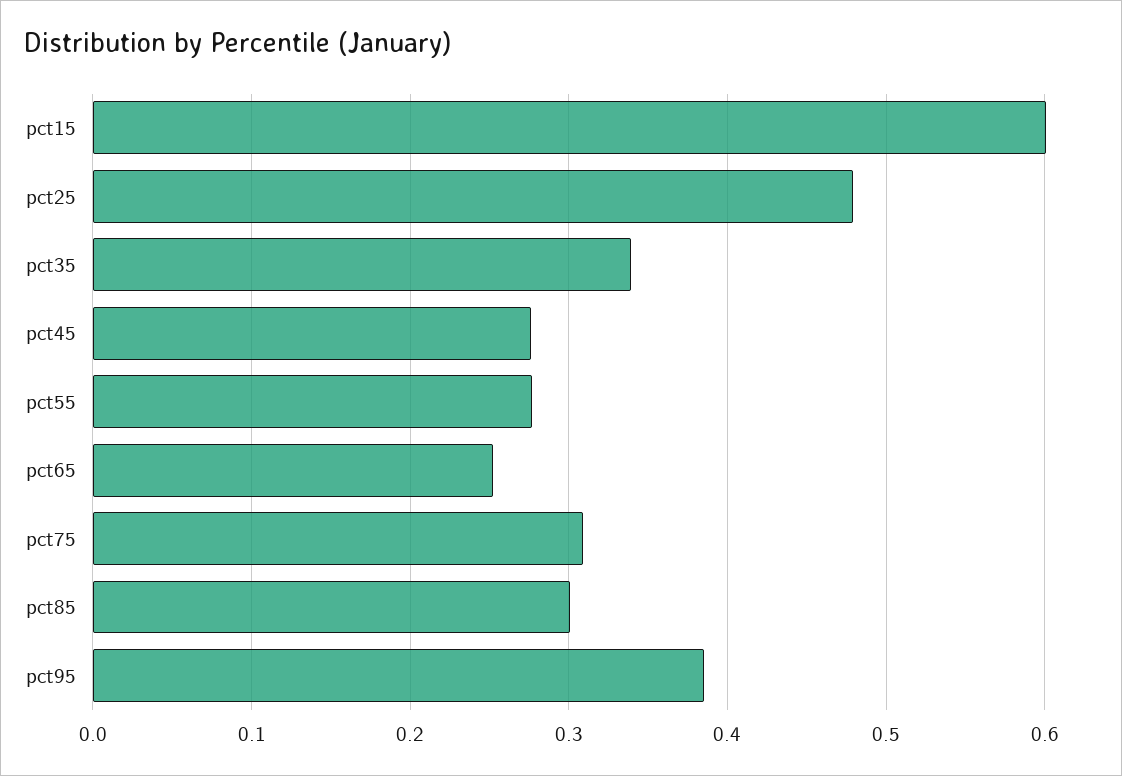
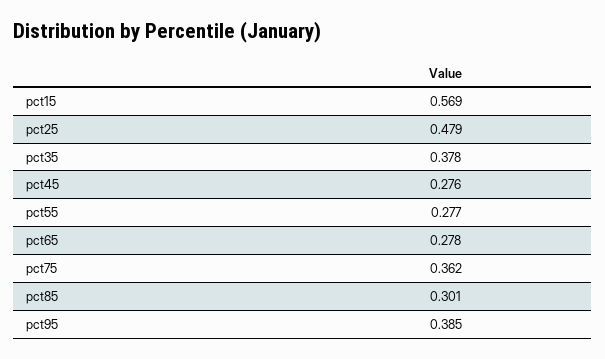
  {
-   "pct15": 0.6,
+   "pct15": 0.569,
    "pct25": 0.479,
-   "pct35": 0.34,
+   "pct35": 0.378,
    "pct45": 0.276,
    "pct55": 0.277,
-   "pct65": 0.25,
+   "pct65": 0.278,
-   "pct75": 0.31,
+   "pct75": 0.362,
    "pct85": 0.301,
    "pct95": 0.385
  }

